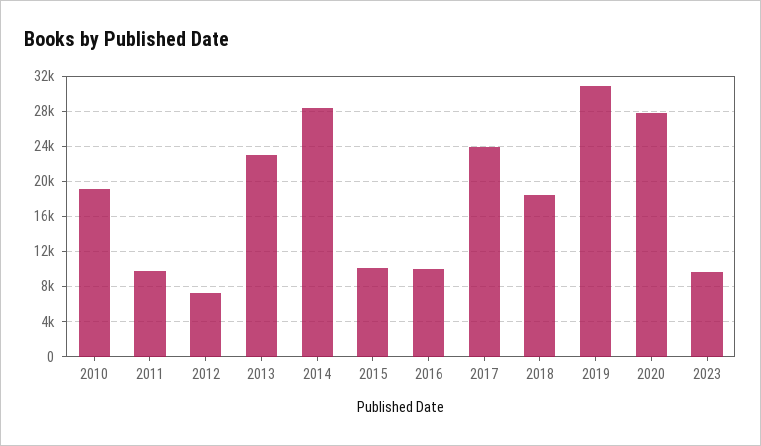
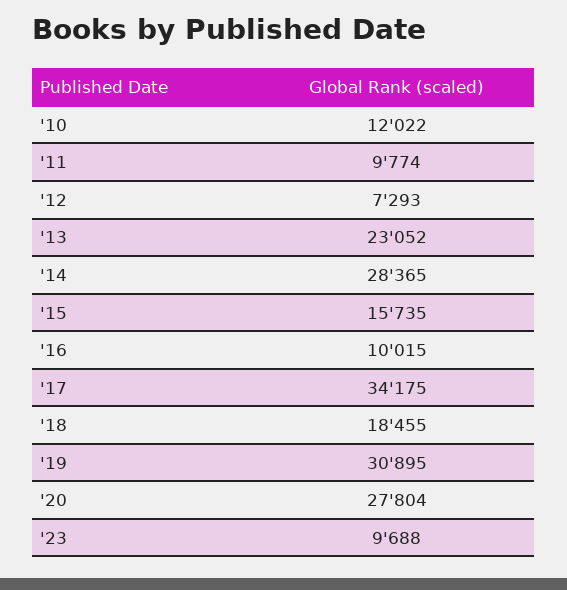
  {
-   "2010": 19000,
+   "2010": 12022,
    "2011": 9774,
    "2012": 7293,
    "2013": 23052,
    "2014": 28365,
-   "2015": 10000,
+   "2015": 15735,
    "2016": 10015,
-   "2017": 24000,
+   "2017": 34175,
    "2018": 18455,
    "2019": 30895,
    "2020": 27804,
    "2023": 9688
  }

